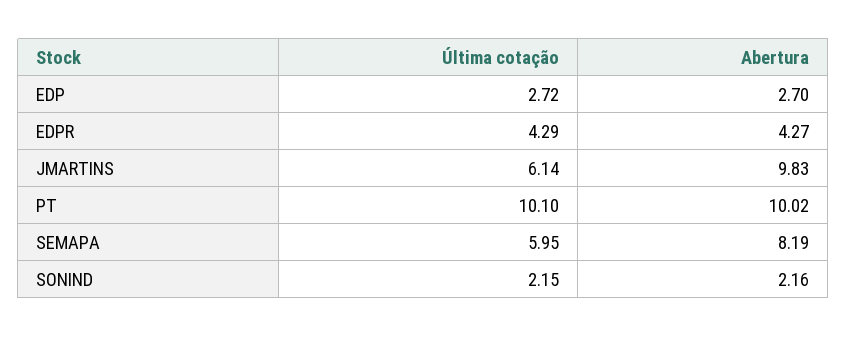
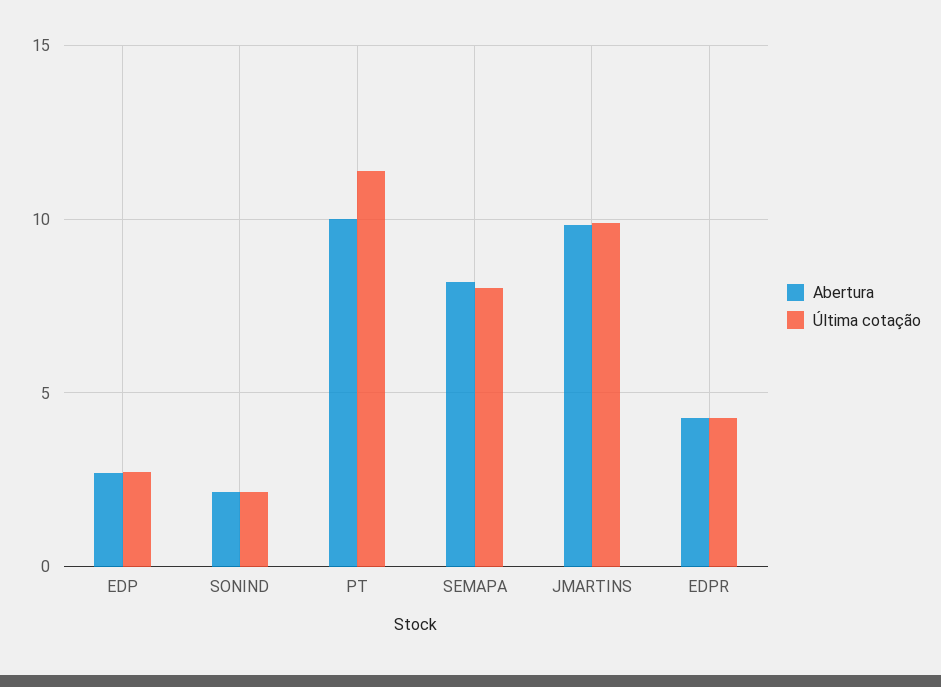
  {
    "Última cotação": {
      "EDP": 2.72,
      "EDPR": 4.29,
-     "JMARTINS": 6.14,
+     "JMARTINS": 10,
-     "PT": 10.1,
+     "PT": 11.5,
-     "SEMAPA": 5.95,
+     "SEMAPA": 8,
      "SONIND": 2.15
    },
    "Abertura": {
      "EDP": 2.7,
      "EDPR": 4.27,
      "JMARTINS": 9.83,
      "PT": 10.02,
      "SEMAPA": 8.19,
      "SONIND": 2.16
    }
  }

